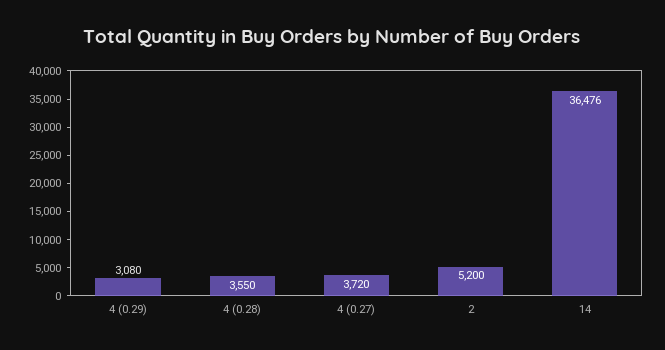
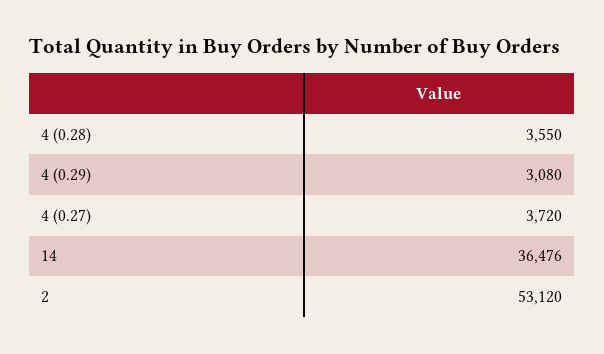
  {
    "4 (0.29)": 3080,
    "4 (0.28)": 3550,
    "4 (0.27)": 3720,
-   "2": 5200,
+   "2": 53120,
    "14": 36476
  }

